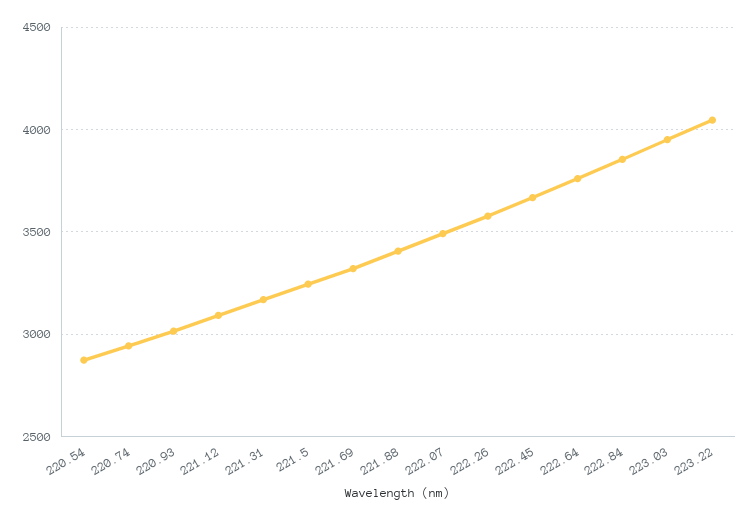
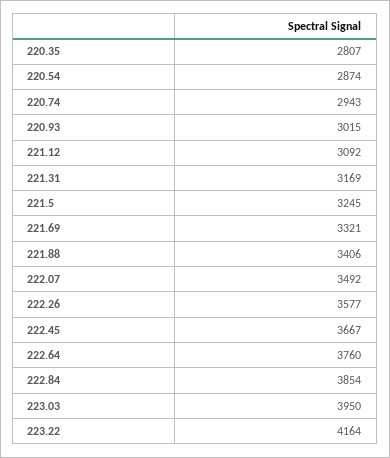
  {
    "220.54": 2874,
    "220.74": 2943,
    "220.93": 3015,
    "221.12": 3092,
    "221.31": 3169,
    "221.5": 3245,
    "221.69": 3321,
    "221.88": 3406,
    "222.07": 3492,
    "222.26": 3577,
    "222.45": 3667,
    "222.64": 3760,
    "222.84": 3854,
    "223.03": 3950,
-   "223.22": 4050
+   "223.22": 4164,
+   "220.35": 2807
  }

